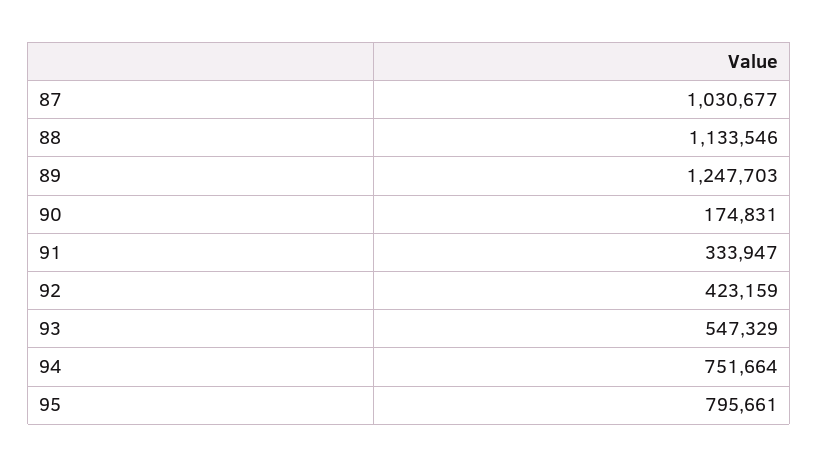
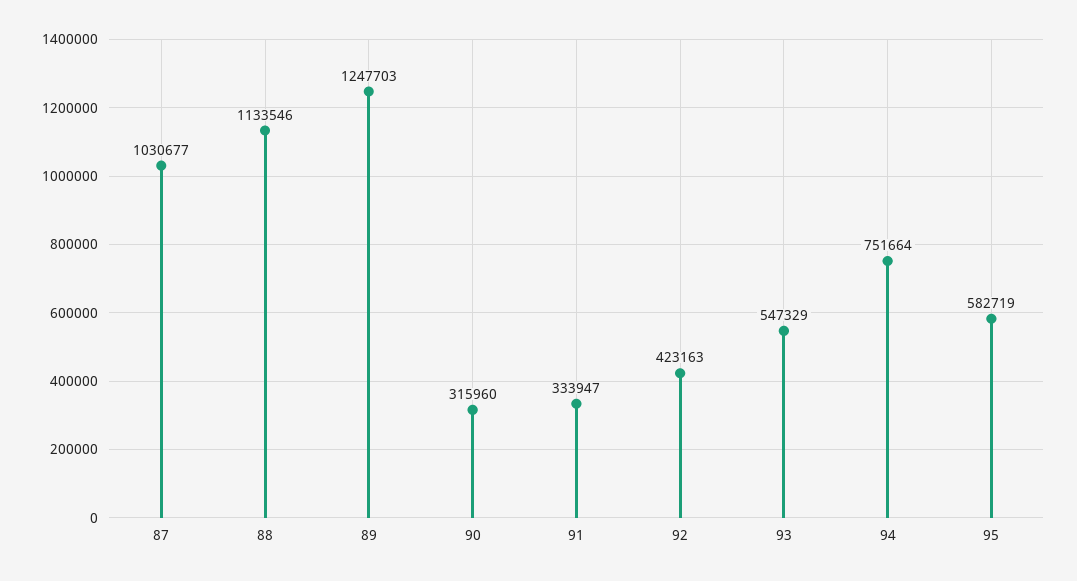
  {
    "87": 1030677,
    "88": 1133546,
    "89": 1247703,
-   "90": 174831,
+   "90": 315960,
    "91": 333947,
-   "92": 423159,
+   "92": 423163,
    "93": 547329,
    "94": 751664,
-   "95": 795661
+   "95": 582719
  }

